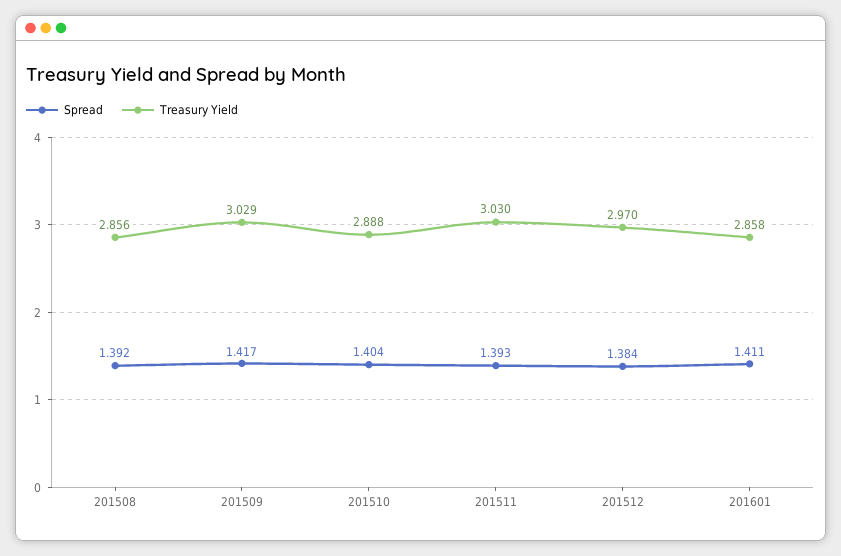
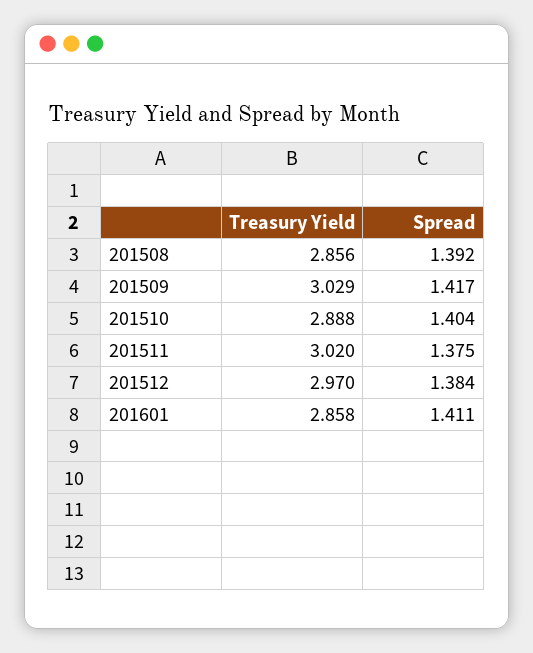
  {
    "Spread": {
      "201508": 1.392,
      "201509": 1.417,
      "201510": 1.404,
-     "201511": 1.393,
+     "201511": 1.375,
      "201512": 1.384,
      "201601": 1.411
    },
    "Treasury Yield": {
      "201508": 2.856,
      "201509": 3.029,
      "201510": 2.888,
-     "201511": 3.03,
+     "201511": 3.02,
      "201512": 2.97,
      "201601": 2.858
    }
  }

